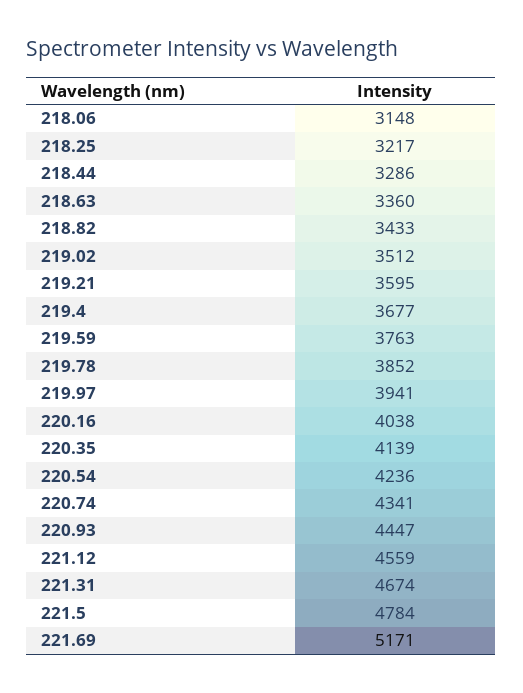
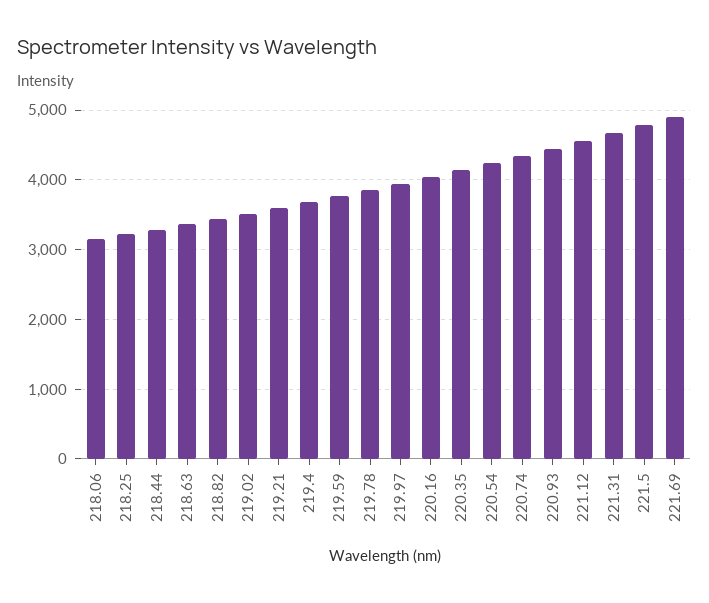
  {
    "218.06": 3148,
    "218.25": 3217,
    "218.44": 3286,
    "218.63": 3360,
    "218.82": 3433,
    "219.02": 3512,
    "219.21": 3595,
    "219.4": 3677,
    "219.59": 3763,
    "219.78": 3852,
    "219.97": 3941,
    "220.16": 4038,
    "220.35": 4139,
    "220.54": 4236,
    "220.74": 4341,
    "220.93": 4447,
    "221.12": 4559,
    "221.31": 4674,
    "221.5": 4784,
-   "221.69": 5171
+   "221.69": 4900
  }

